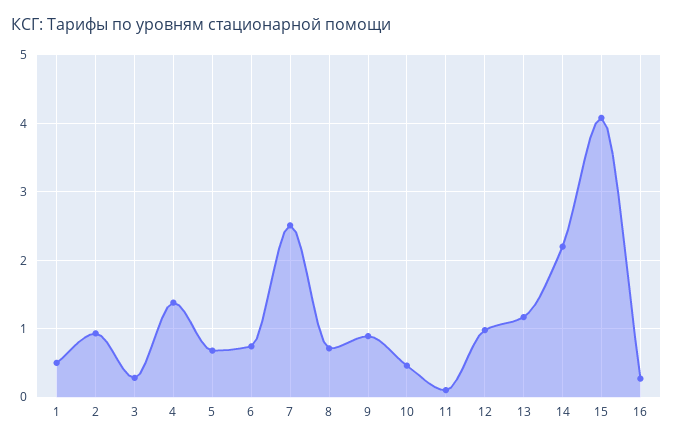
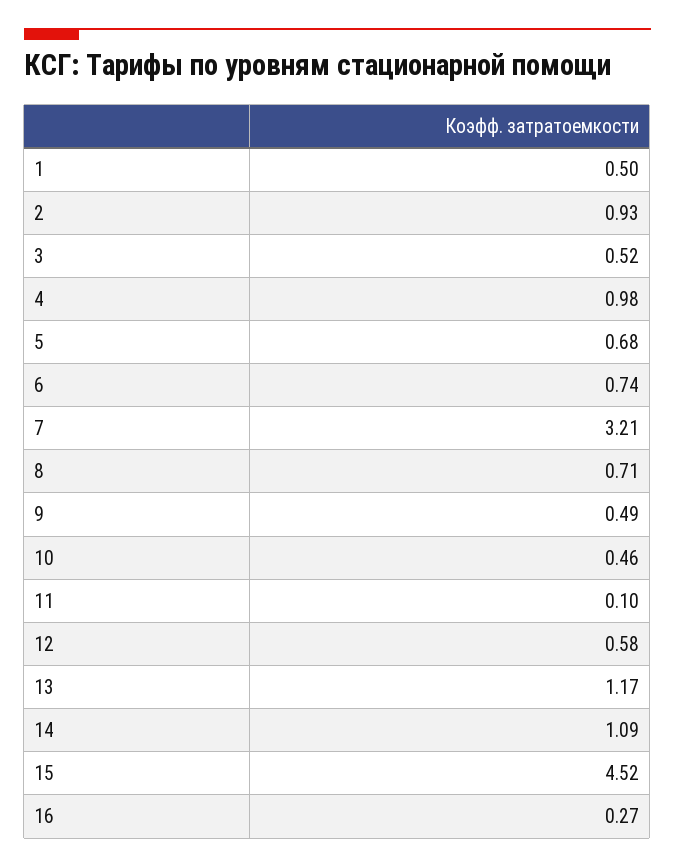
  {
    "1": 0.5,
    "2": 0.93,
-   "3": 0.3,
+   "3": 0.52,
-   "4": 1.4,
+   "4": 0.98,
    "5": 0.68,
    "6": 0.74,
-   "7": 2.5,
+   "7": 3.21,
    "8": 0.71,
-   "9": 0.9,
+   "9": 0.49,
    "10": 0.46,
    "11": 0.1,
-   "12": 1,
+   "12": 0.58,
    "13": 1.17,
-   "14": 2.2,
+   "14": 1.09,
-   "15": 4.1,
+   "15": 4.52,
    "16": 0.27
  }

